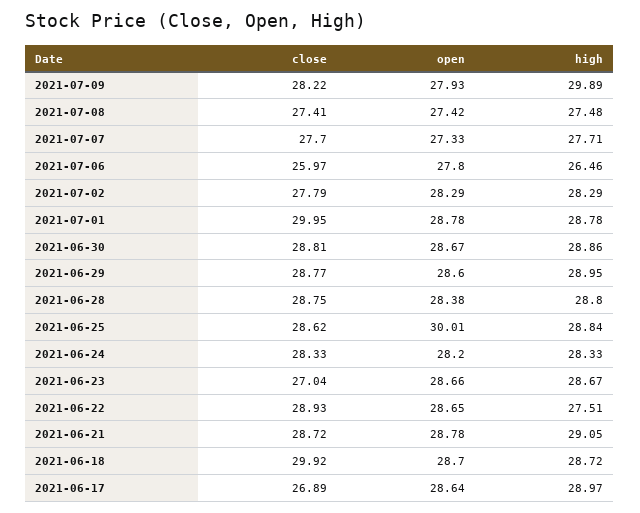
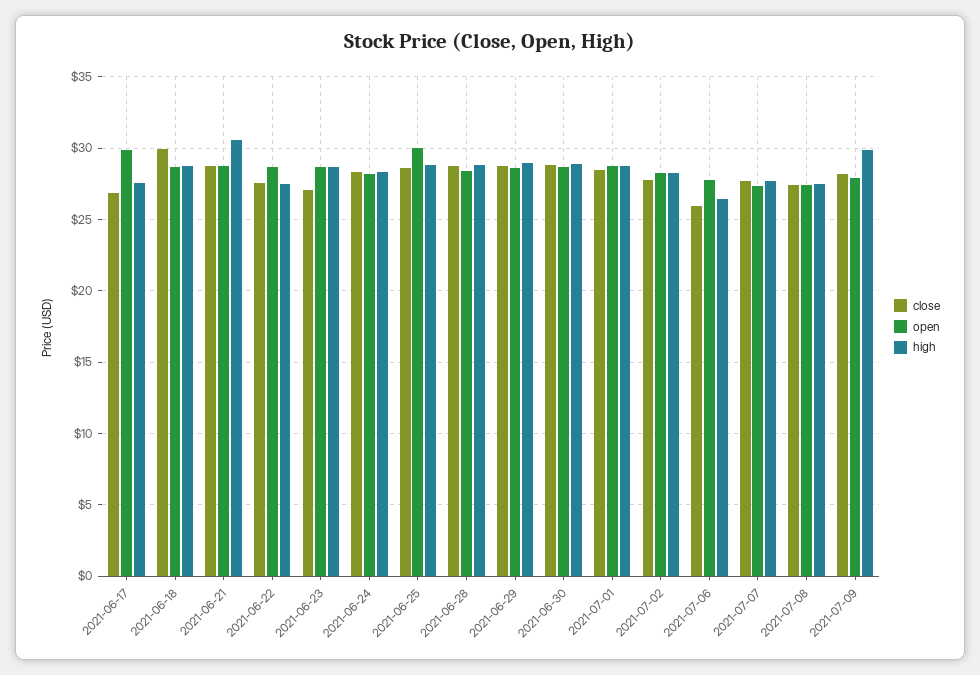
  {
    "close": {
      "2021-07-09": 28.22,
      "2021-07-08": 27.41,
      "2021-07-07": 27.7,
      "2021-07-06": 25.97,
      "2021-07-02": 27.79,
-     "2021-07-01": 29.95,
+     "2021-07-01": 28.5,
      "2021-06-30": 28.81,
      "2021-06-29": 28.77,
      "2021-06-28": 28.75,
      "2021-06-25": 28.62,
      "2021-06-24": 28.33,
      "2021-06-23": 27.04,
-     "2021-06-22": 28.93,
+     "2021-06-22": 27.5,
      "2021-06-21": 28.72,
      "2021-06-18": 29.92,
      "2021-06-17": 26.89
    },
    "open": {
      "2021-07-09": 27.93,
      "2021-07-08": 27.42,
      "2021-07-07": 27.33,
      "2021-07-06": 27.8,
      "2021-07-02": 28.29,
      "2021-07-01": 28.78,
      "2021-06-30": 28.67,
      "2021-06-29": 28.6,
      "2021-06-28": 28.38,
      "2021-06-25": 30.01,
      "2021-06-24": 28.2,
      "2021-06-23": 28.66,
      "2021-06-22": 28.65,
      "2021-06-21": 28.78,
      "2021-06-18": 28.7,
-     "2021-06-17": 28.64
+     "2021-06-17": 30
    },
    "high": {
      "2021-07-09": 29.89,
      "2021-07-08": 27.48,
      "2021-07-07": 27.71,
      "2021-07-06": 26.46,
      "2021-07-02": 28.29,
      "2021-07-01": 28.78,
      "2021-06-30": 28.86,
      "2021-06-29": 28.95,
      "2021-06-28": 28.8,
      "2021-06-25": 28.84,
      "2021-06-24": 28.33,
      "2021-06-23": 28.67,
      "2021-06-22": 27.51,
-     "2021-06-21": 29.05,
+     "2021-06-21": 30.5,
      "2021-06-18": 28.72,
-     "2021-06-17": 28.97
+     "2021-06-17": 27.5
    }
  }

